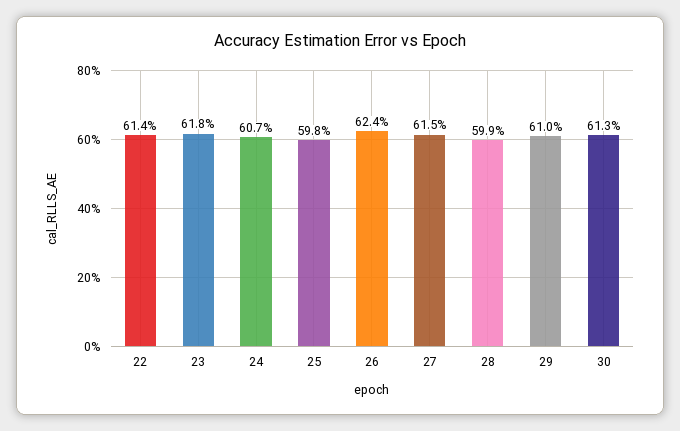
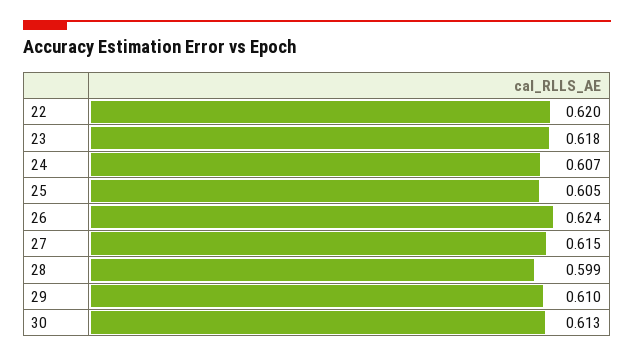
  {
-   "22": 0.614,
+   "22": 0.62,
    "23": 0.618,
    "24": 0.607,
-   "25": 0.598,
+   "25": 0.605,
    "26": 0.624,
    "27": 0.615,
    "28": 0.599,
    "29": 0.61,
    "30": 0.613
  }

